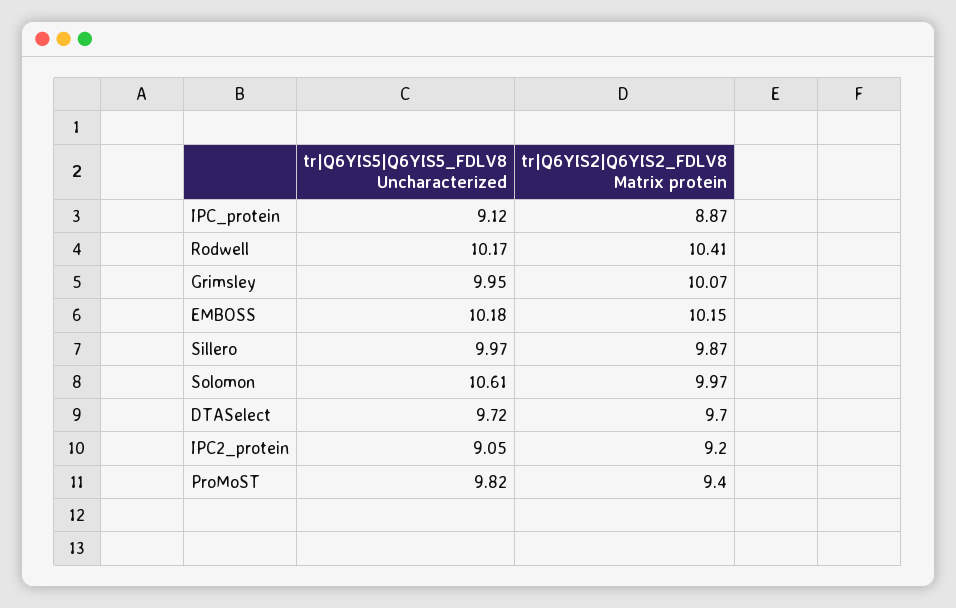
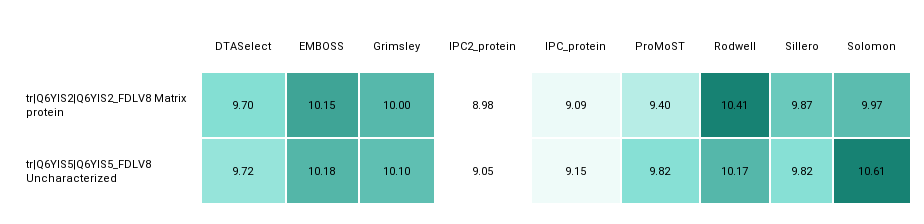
  {
    "tr|Q6YIS5|Q6YIS5_FDLV8 Uncharacterized": {
-     "IPC_protein": 9.12,
+     "IPC_protein": 9.15,
      "Rodwell": 10.17,
-     "Grimsley": 9.95,
+     "Grimsley": 10.1,
      "EMBOSS": 10.18,
-     "Sillero": 9.97,
+     "Sillero": 9.82,
      "Solomon": 10.61,
      "DTASelect": 9.72,
      "IPC2_protein": 9.05,
      "ProMoST": 9.82
    },
    "tr|Q6YIS2|Q6YIS2_FDLV8 Matrix protein": {
-     "IPC_protein": 8.87,
+     "IPC_protein": 9.09,
      "Rodwell": 10.41,
-     "Grimsley": 10.07,
+     "Grimsley": 10,
      "EMBOSS": 10.15,
      "Sillero": 9.87,
      "Solomon": 9.97,
      "DTASelect": 9.7,
-     "IPC2_protein": 9.2,
+     "IPC2_protein": 8.98,
      "ProMoST": 9.4
    }
  }

